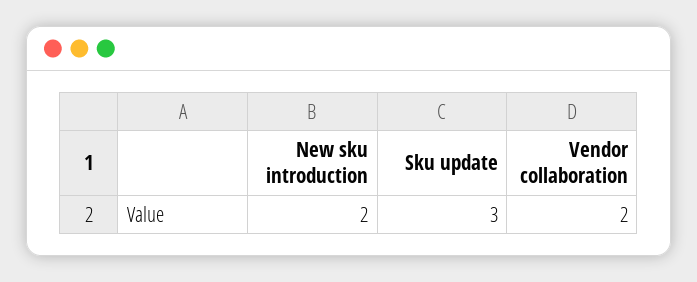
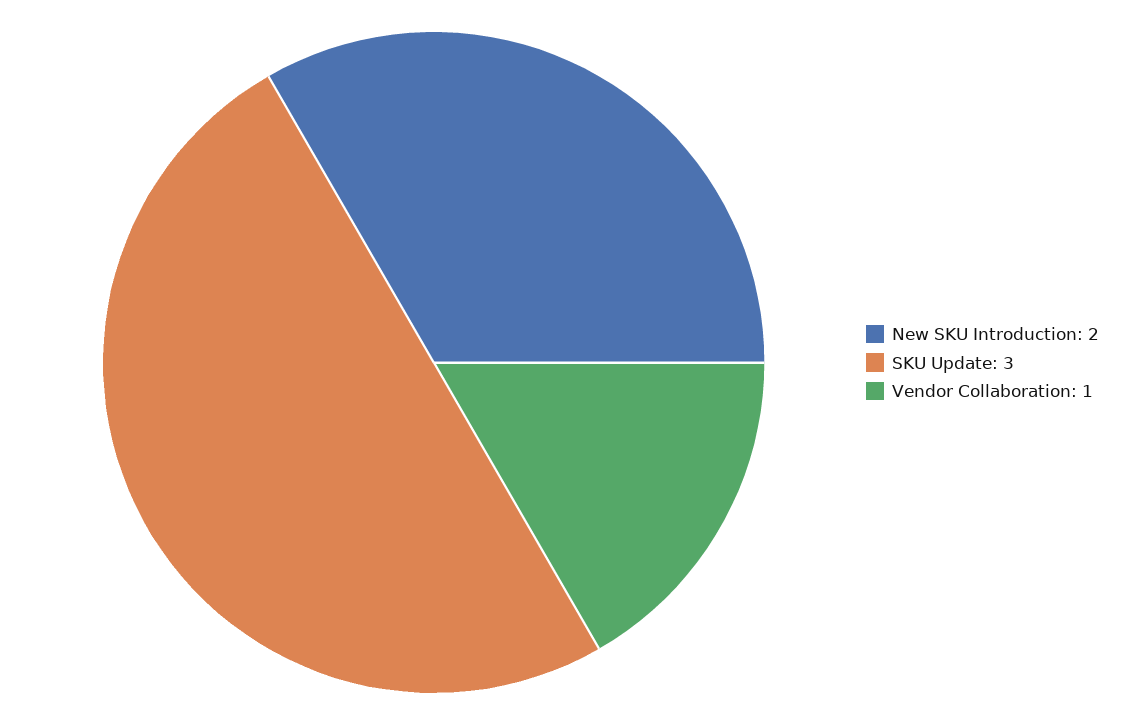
  {
    "New sku introduction": 2,
    "Sku update": 3,
-   "Vendor collaboration": 2
+   "Vendor collaboration": 1
  }

